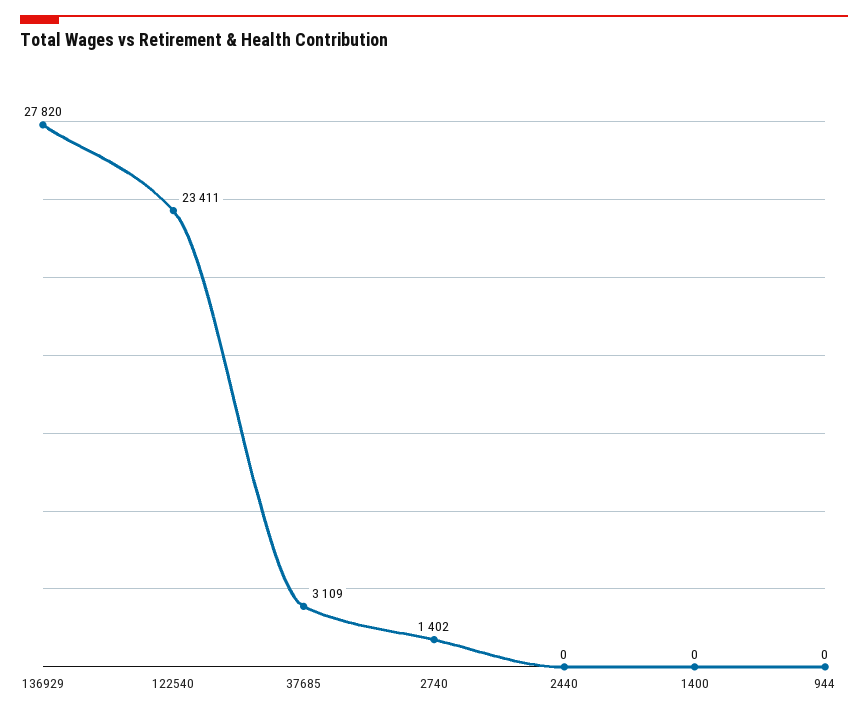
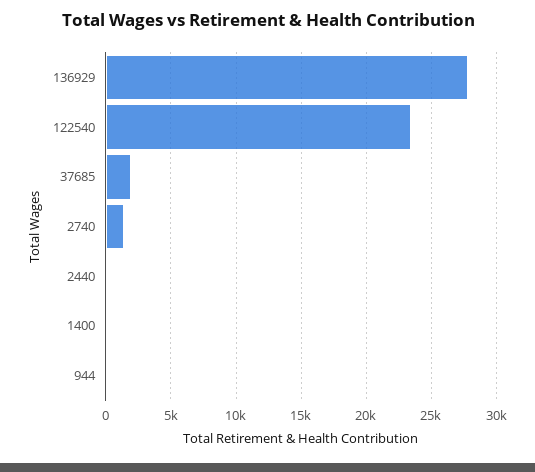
  {
    "136929": 27820,
    "122540": 23411,
-   "37685": 3109,
+   "37685": 2000,
    "2740": 1402,
    "2440": 0,
    "1400": 0,
    "944": 0
  }

